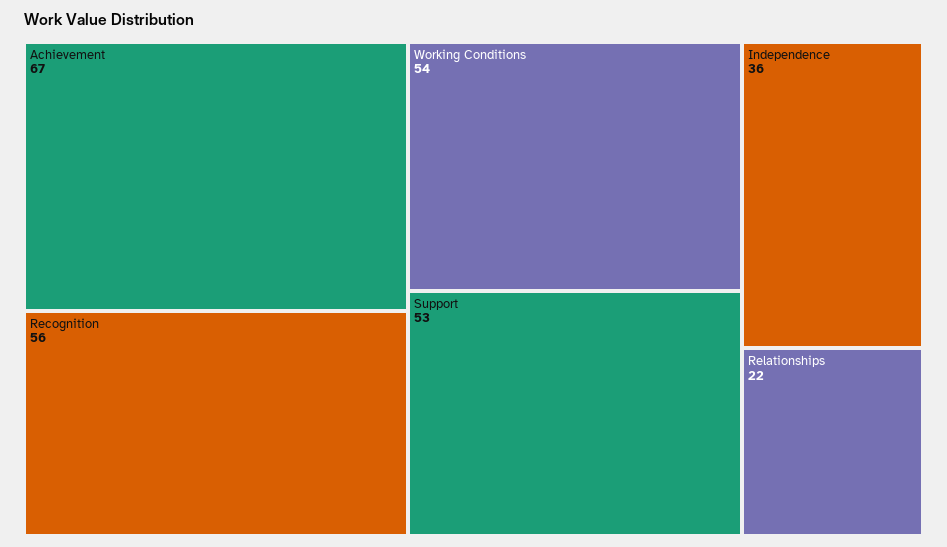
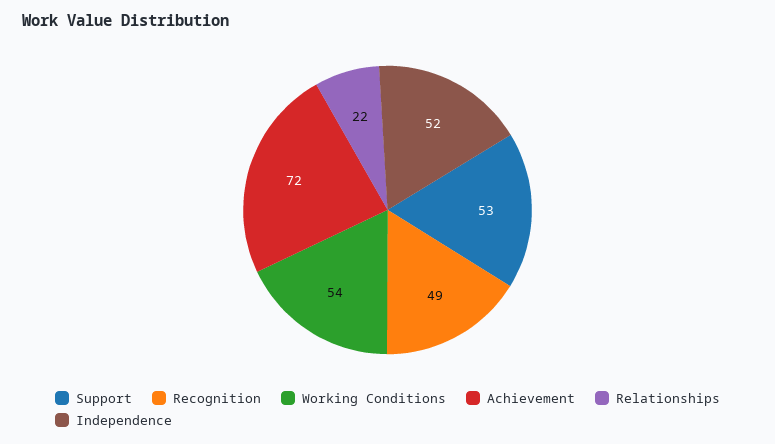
  {
-   "Achievement": 67,
+   "Achievement": 72,
-   "Recognition": 56,
+   "Recognition": 49,
    "Working Conditions": 54,
    "Support": 53,
-   "Independence": 36,
+   "Independence": 52,
    "Relationships": 22
  }

